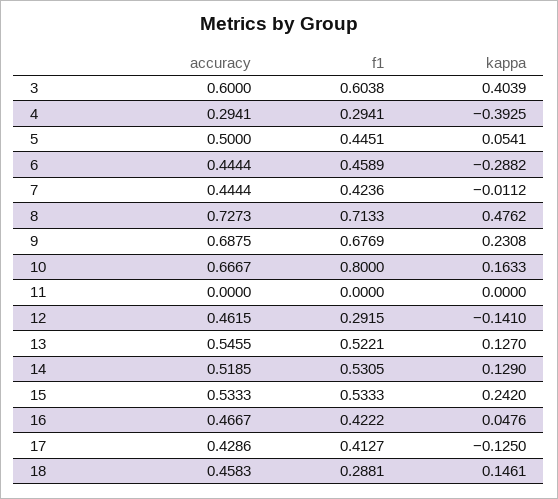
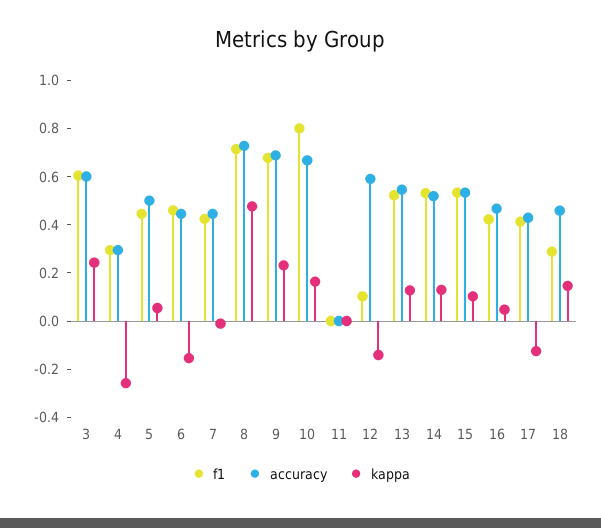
  {
    "accuracy": {
      "3": 0.6,
      "4": 0.2941,
      "5": 0.5,
      "6": 0.4444,
      "7": 0.4444,
      "8": 0.7273,
      "9": 0.6875,
      "10": 0.6667,
      "11": 0,
-     "12": 0.4615,
+     "12": 0.6,
      "13": 0.5455,
      "14": 0.5185,
      "15": 0.5333,
      "16": 0.4667,
      "17": 0.4286,
      "18": 0.4583
    },
    "f1": {
      "3": 0.6038,
      "4": 0.2941,
      "5": 0.4451,
      "6": 0.4589,
      "7": 0.4236,
      "8": 0.7133,
      "9": 0.6769,
      "10": 0.8,
      "11": 0,
-     "12": 0.2915,
+     "12": 0.1,
      "13": 0.5221,
      "14": 0.5305,
      "15": 0.5333,
      "16": 0.4222,
      "17": 0.4127,
      "18": 0.2881
    },
    "kappa": {
-     "3": 0.4039,
+     "3": 0.25,
-     "4": -0.3925,
+     "4": -0.25,
      "5": 0.0541,
-     "6": -0.2882,
+     "6": -0.15,
      "7": -0.0112,
      "8": 0.4762,
      "9": 0.2308,
      "10": 0.1633,
      "11": 0,
      "12": -0.141,
      "13": 0.127,
      "14": 0.129,
-     "15": 0.242,
+     "15": 0.1,
      "16": 0.0476,
      "17": -0.125,
      "18": 0.1461
    }
  }

